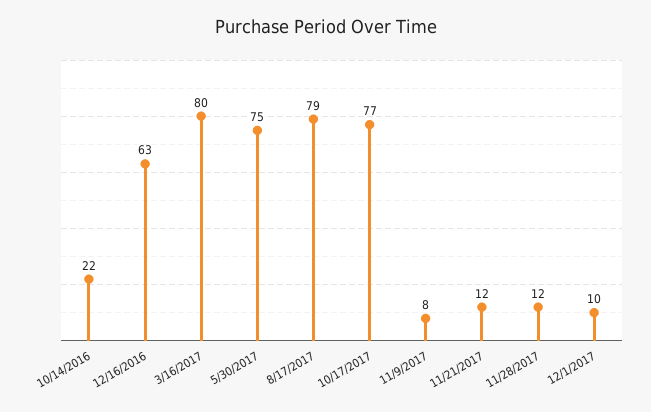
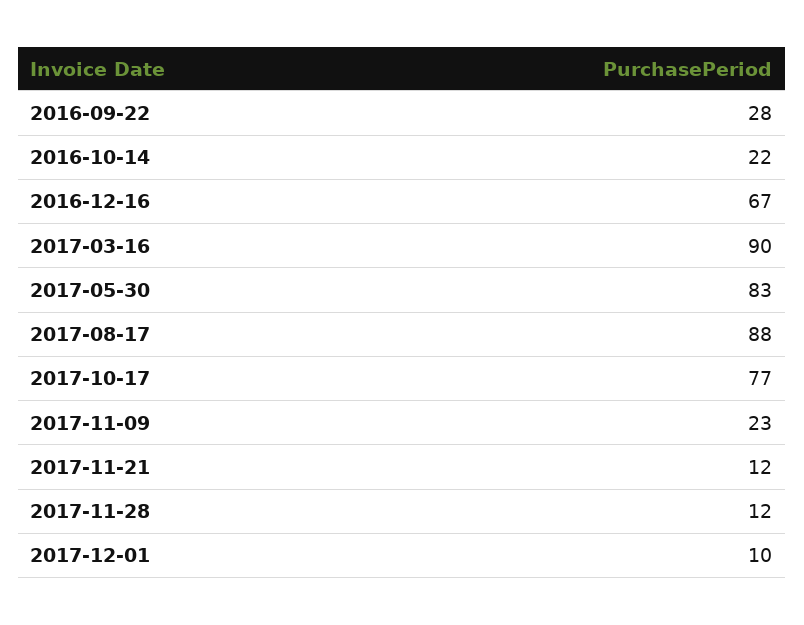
  {
    "10/14/2016": 22,
-   "12/16/2016": 63,
+   "12/16/2016": 67,
-   "3/16/2017": 80,
+   "3/16/2017": 90,
-   "5/30/2017": 75,
+   "5/30/2017": 83,
-   "8/17/2017": 79,
+   "8/17/2017": 88,
    "10/17/2017": 77,
-   "11/9/2017": 8,
+   "11/9/2017": 23,
    "11/21/2017": 12,
    "11/28/2017": 12,
-   "12/1/2017": 10
+   "12/1/2017": 10,
+   "2016-09-22": 28
  }

